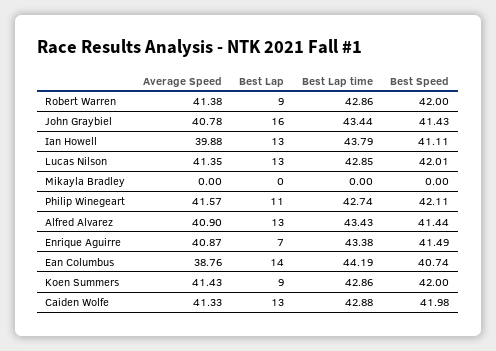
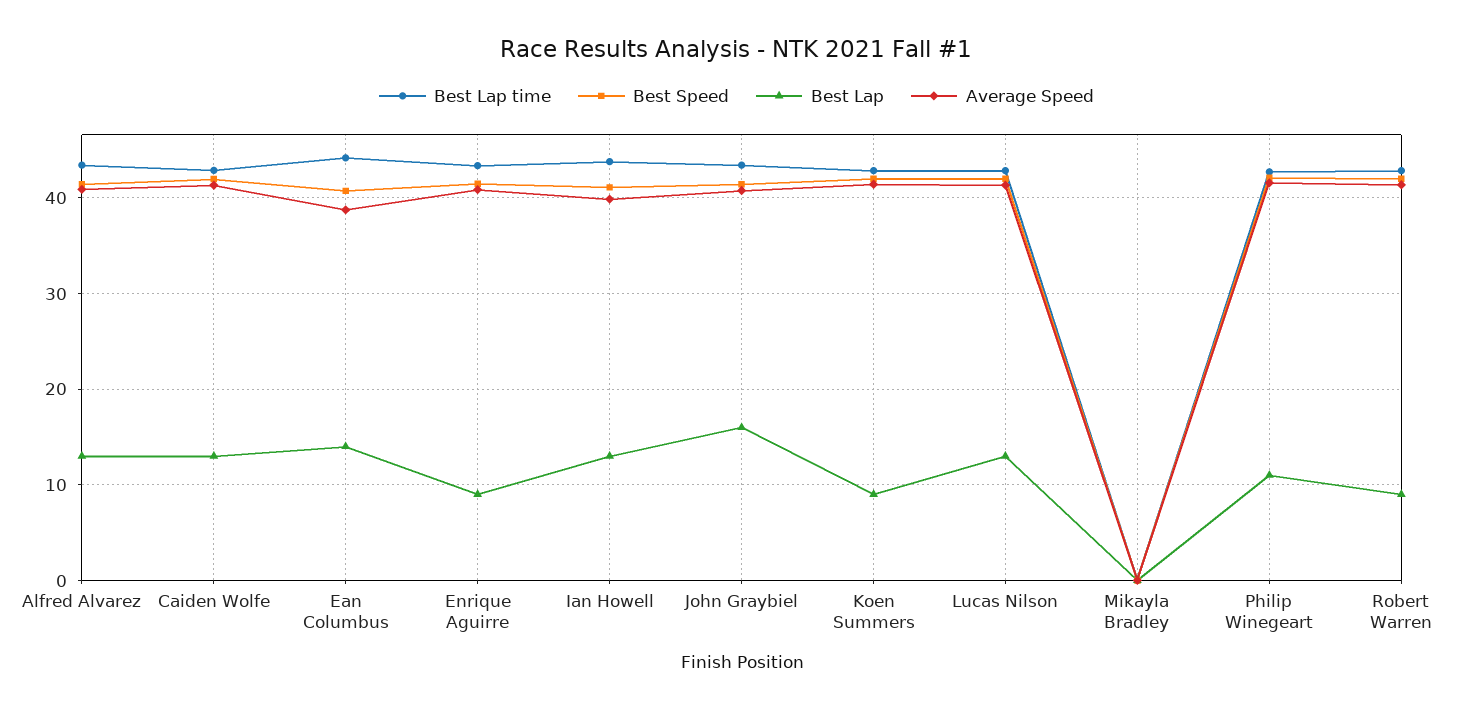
  {
    "Average Speed": {
      "Robert Warren": 41.38,
      "John Graybiel": 40.78,
      "Ian Howell": 39.88,
      "Lucas Nilson": 41.35,
      "Mikayla Bradley": 0,
      "Philip Winegeart": 41.57,
      "Alfred Alvarez": 40.9,
      "Enrique Aguirre": 40.87,
      "Ean Columbus": 38.76,
      "Koen Summers": 41.43,
      "Caiden Wolfe": 41.33
    },
    "Best Lap": {
      "Robert Warren": 9,
      "John Graybiel": 16,
      "Ian Howell": 13,
      "Lucas Nilson": 13,
      "Mikayla Bradley": 0,
      "Philip Winegeart": 11,
      "Alfred Alvarez": 13,
-     "Enrique Aguirre": 7,
+     "Enrique Aguirre": 9,
      "Ean Columbus": 14,
      "Koen Summers": 9,
      "Caiden Wolfe": 13
    },
    "Best Lap time": {
      "Robert Warren": 42.86,
      "John Graybiel": 43.44,
      "Ian Howell": 43.79,
      "Lucas Nilson": 42.85,
      "Mikayla Bradley": 0,
      "Philip Winegeart": 42.74,
      "Alfred Alvarez": 43.43,
      "Enrique Aguirre": 43.38,
      "Ean Columbus": 44.19,
      "Koen Summers": 42.86,
      "Caiden Wolfe": 42.88
    },
    "Best Speed": {
      "Robert Warren": 42,
      "John Graybiel": 41.43,
      "Ian Howell": 41.11,
      "Lucas Nilson": 42.01,
      "Mikayla Bradley": 0,
      "Philip Winegeart": 42.11,
      "Alfred Alvarez": 41.44,
      "Enrique Aguirre": 41.49,
      "Ean Columbus": 40.74,
      "Koen Summers": 42,
      "Caiden Wolfe": 41.98
    }
  }

